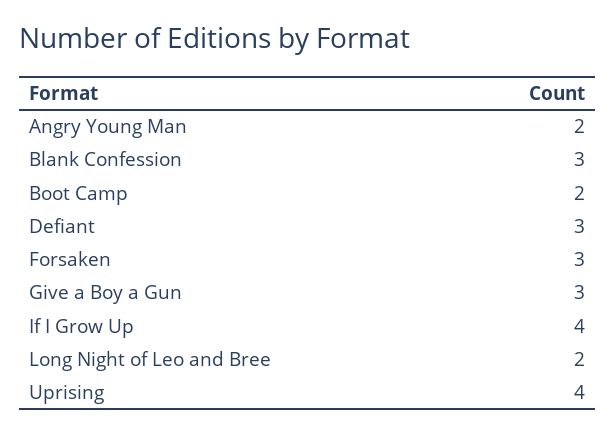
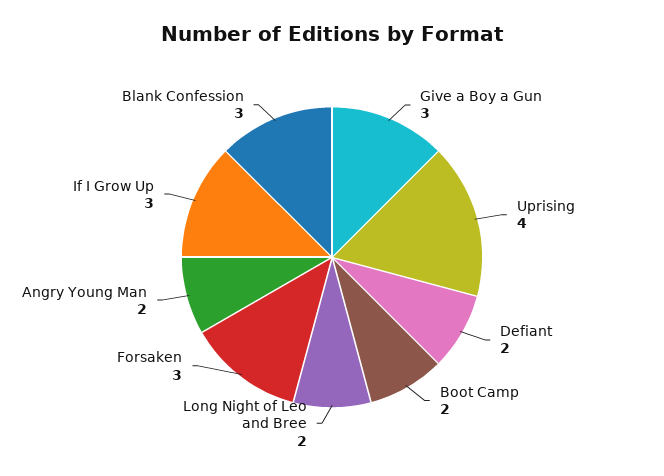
  {
    "Angry Young Man": 2,
    "Blank Confession": 3,
    "Boot Camp": 2,
-   "Defiant": 3,
+   "Defiant": 2,
    "Forsaken": 3,
    "Give a Boy a Gun": 3,
-   "If I Grow Up": 4,
+   "If I Grow Up": 3,
    "Long Night of Leo and Bree": 2,
    "Uprising": 4
  }

